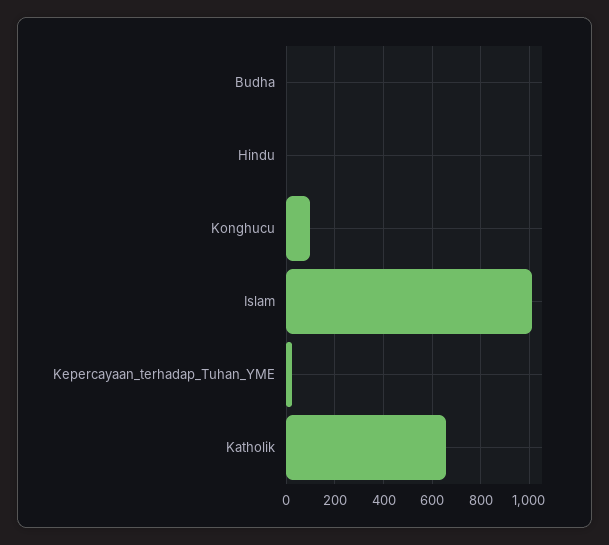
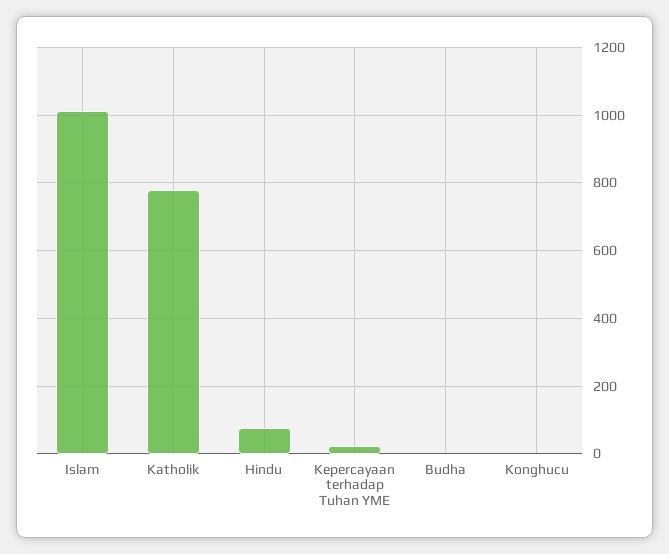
  {
    "Budha": 0,
-   "Hindu": 0,
+   "Hindu": 80,
-   "Konghucu": 100,
+   "Konghucu": 0,
    "Islam": 1020,
    "Kepercayaan_terhadap_Tuhan_YME": 20,
-   "Katholik": 650
+   "Katholik": 780
  }

